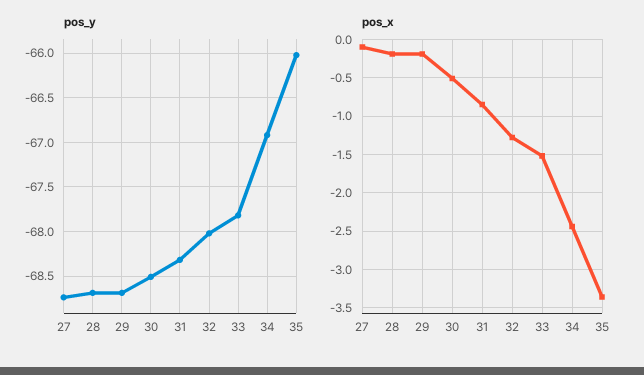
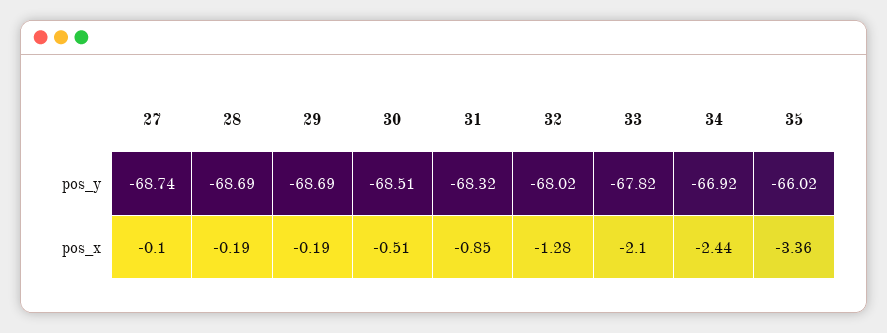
  {
    "pos_y": {
      "27": -68.74,
      "28": -68.69,
      "29": -68.69,
      "30": -68.51,
      "31": -68.32,
      "32": -68.02,
      "33": -67.82,
      "34": -66.92,
      "35": -66.02
    },
    "pos_x": {
      "27": -0.1,
      "28": -0.19,
      "29": -0.19,
      "30": -0.51,
      "31": -0.85,
      "32": -1.28,
-     "33": -1.5,
+     "33": -2.1,
      "34": -2.44,
      "35": -3.36
    }
  }

